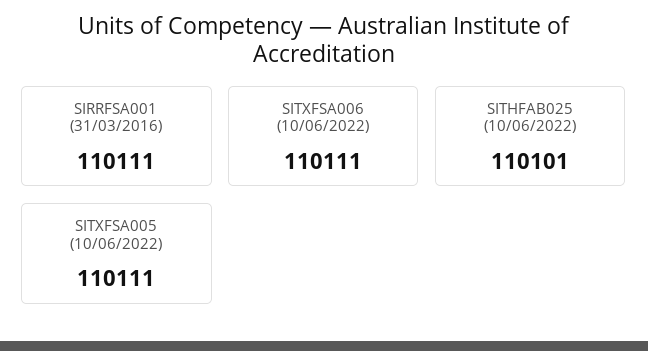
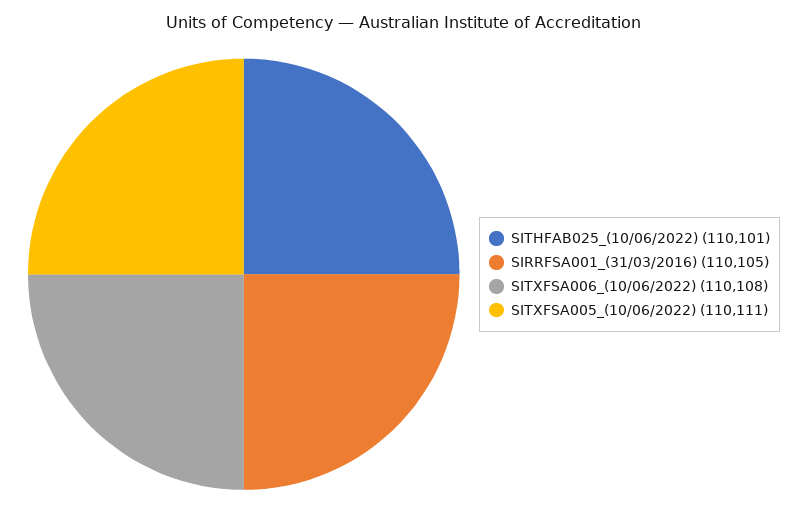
  {
-   "SIRRFSA001 (31/03/2016)": 110111,
+   "SIRRFSA001 (31/03/2016)": 110105,
-   "SITXFSA006 (10/06/2022)": 110111,
+   "SITXFSA006 (10/06/2022)": 110108,
    "SITHFAB025 (10/06/2022)": 110101,
    "SITXFSA005 (10/06/2022)": 110111
  }

